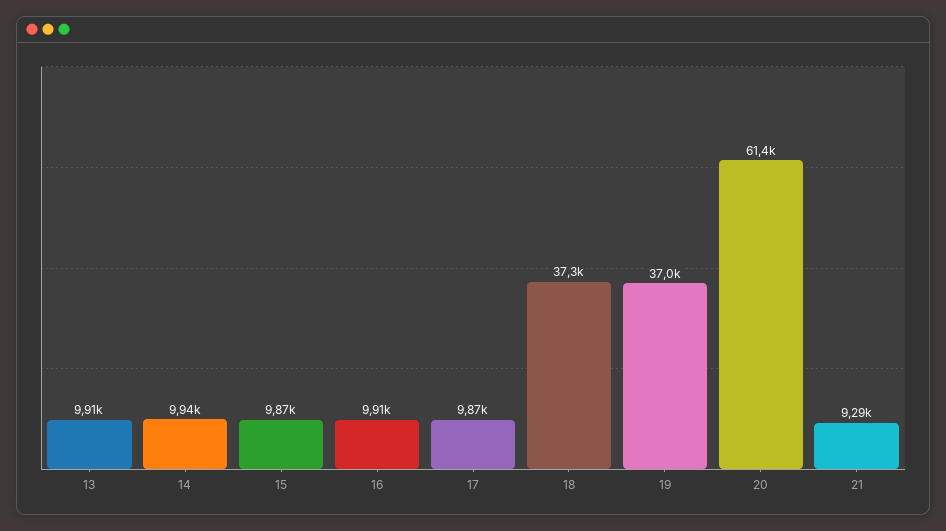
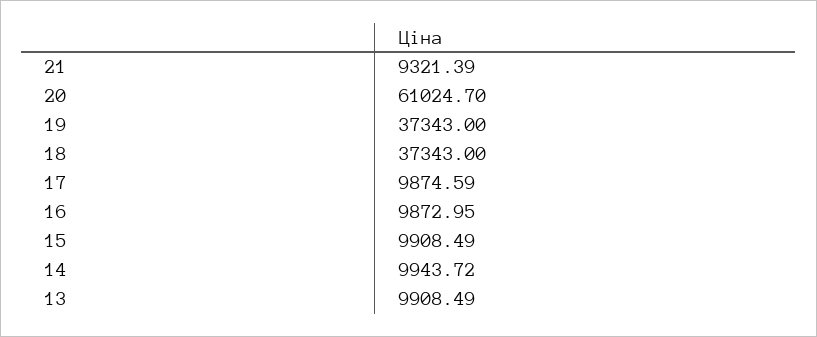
  {
    "13": 9908.49,
    "14": 9943.72,
-   "15": 9870,
+   "15": 9908.49,
-   "16": 9910,
+   "16": 9872.95,
    "17": 9874.59,
    "18": 37343,
-   "19": 37000,
+   "19": 37343,
-   "20": 61400,
+   "20": 61024.7,
-   "21": 9290
+   "21": 9321.39
  }

